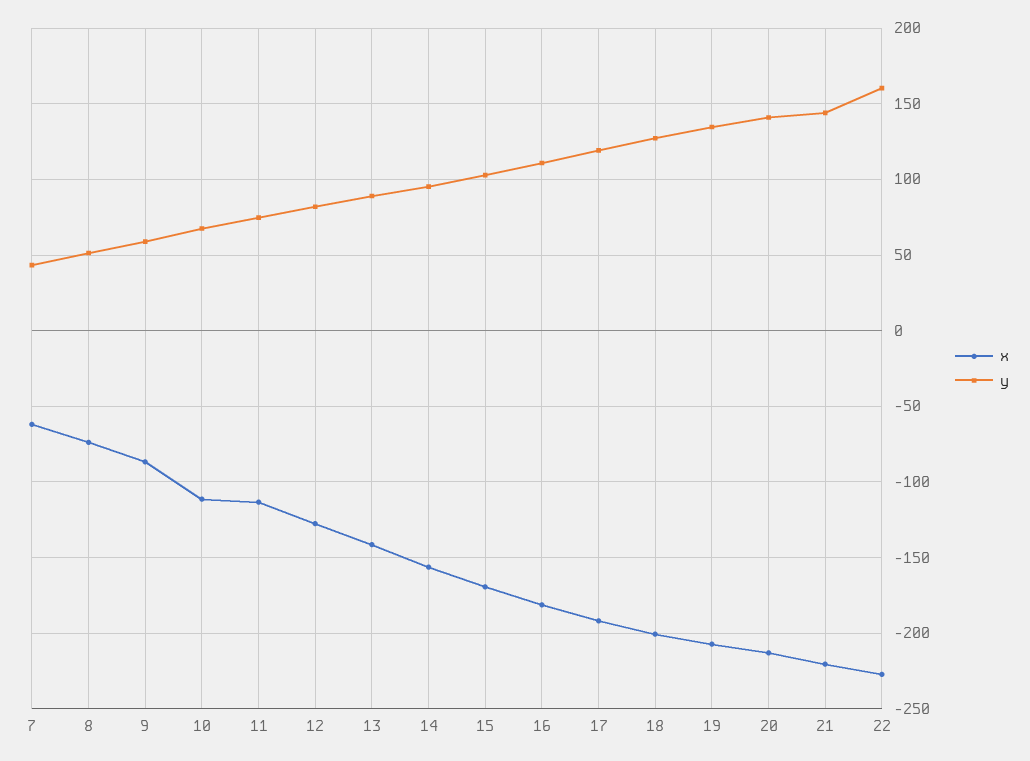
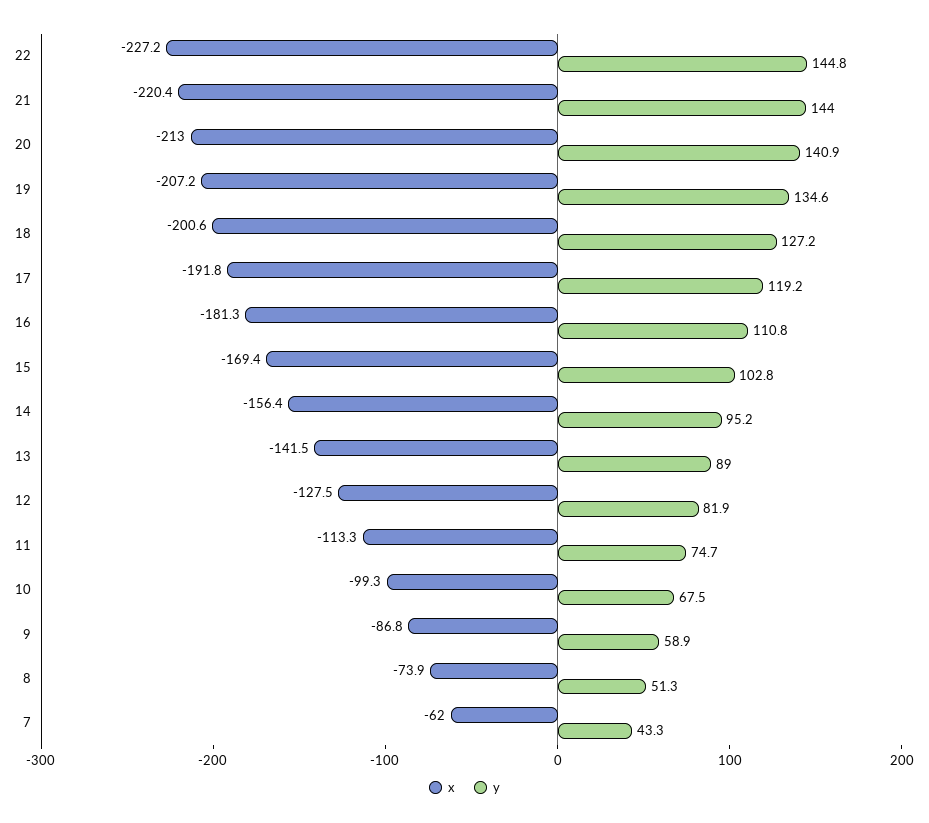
  {
    "x": {
      "7": -62,
      "8": -73.9,
      "9": -86.8,
-     "10": -110,
+     "10": -99.3,
      "11": -113.3,
      "12": -127.5,
      "13": -141.5,
      "14": -156.4,
      "15": -169.4,
      "16": -181.3,
      "17": -191.8,
      "18": -200.6,
      "19": -207.2,
      "20": -213,
      "21": -220.4,
      "22": -227.2
    },
    "y": {
      "7": 43.3,
      "8": 51.3,
      "9": 58.9,
      "10": 67.5,
      "11": 74.7,
      "12": 81.9,
      "13": 89,
      "14": 95.2,
      "15": 102.8,
      "16": 110.8,
      "17": 119.2,
      "18": 127.2,
      "19": 134.6,
      "20": 140.9,
      "21": 144,
-     "22": 160
+     "22": 144.8
    }
  }

